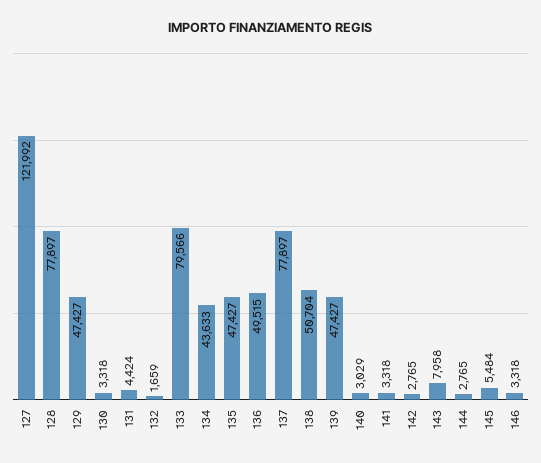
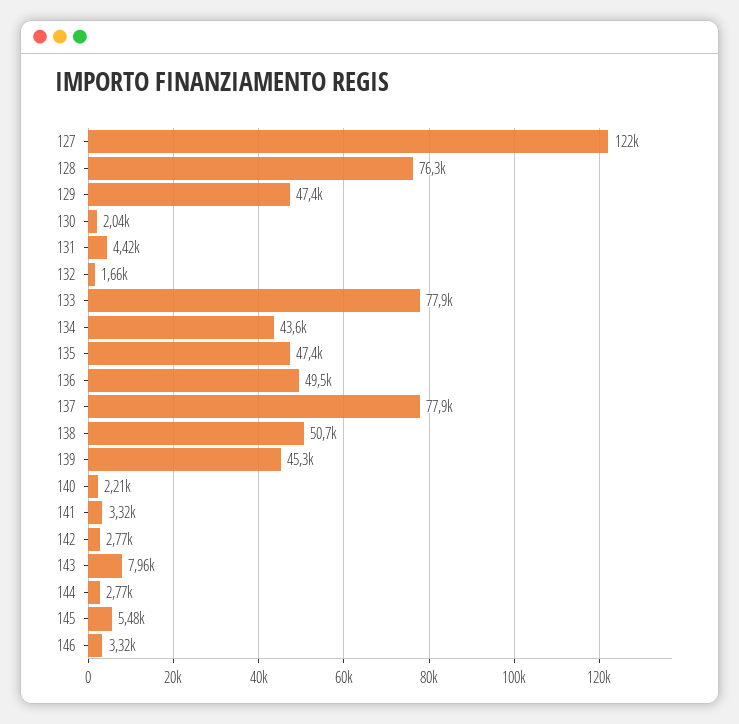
  {
    "127": 121992,
-   "128": 77897,
+   "128": 76300,
    "129": 47427,
-   "130": 3318,
+   "130": 2040,
    "131": 4424,
    "132": 1659,
-   "133": 79566,
+   "133": 77900,
    "134": 43633,
    "135": 47427,
    "136": 49515,
    "137": 77897,
    "138": 50704,
-   "139": 47427,
+   "139": 45300,
-   "140": 3029,
+   "140": 2210,
    "141": 3318,
    "142": 2765,
    "143": 7958,
    "144": 2765,
    "145": 5484,
    "146": 3318
  }

